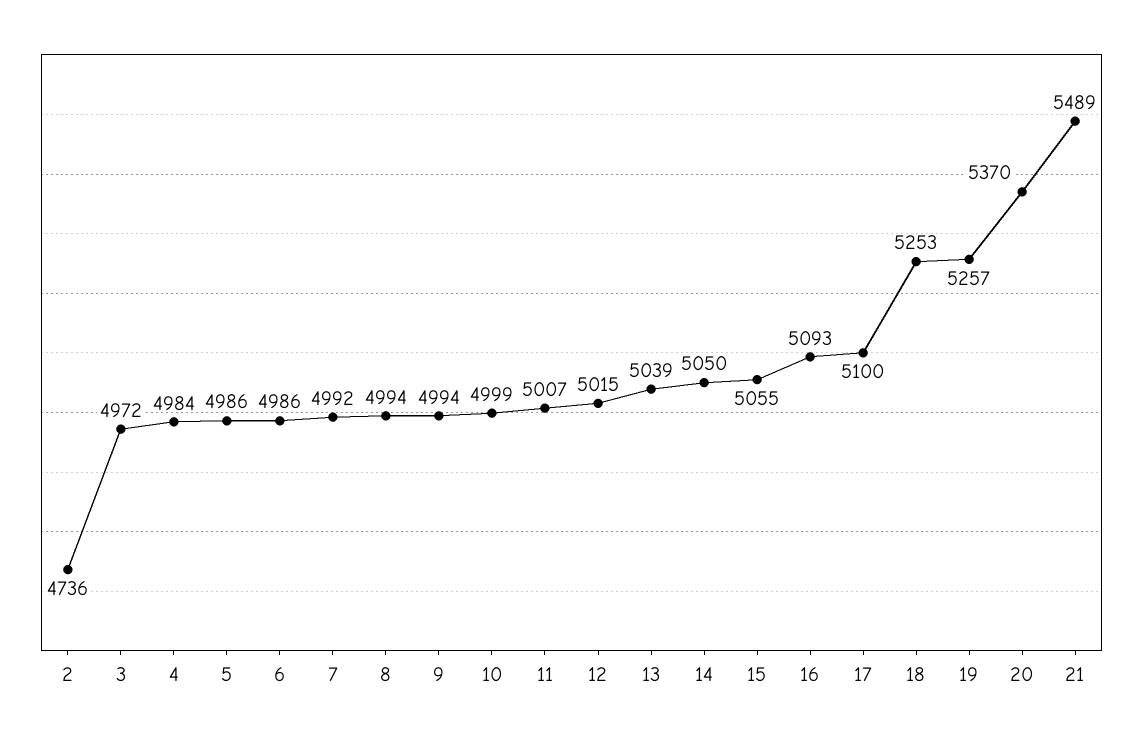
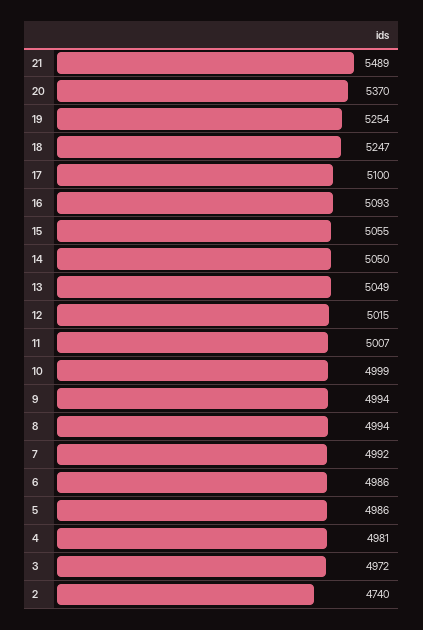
  {
-   "2": 4736,
+   "2": 4740,
    "3": 4972,
-   "4": 4984,
+   "4": 4981,
    "5": 4986,
    "6": 4986,
    "7": 4992,
    "8": 4994,
    "9": 4994,
    "10": 4999,
    "11": 5007,
    "12": 5015,
-   "13": 5039,
+   "13": 5049,
    "14": 5050,
    "15": 5055,
    "16": 5093,
    "17": 5100,
-   "18": 5253,
+   "18": 5247,
-   "19": 5257,
+   "19": 5254,
    "20": 5370,
    "21": 5489
  }

